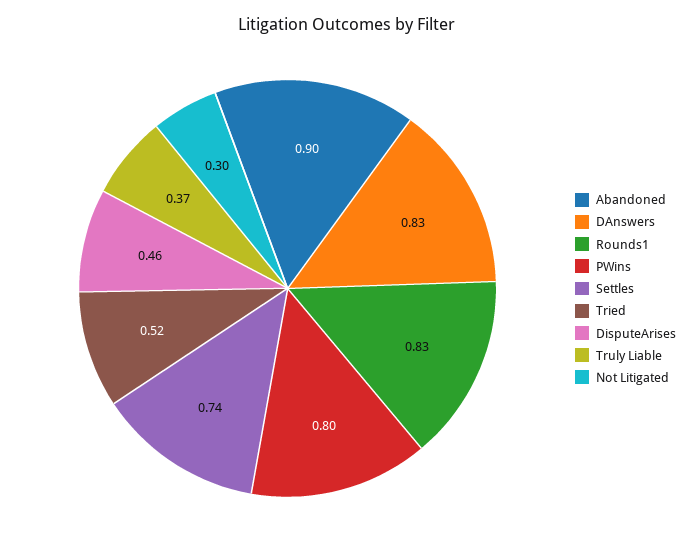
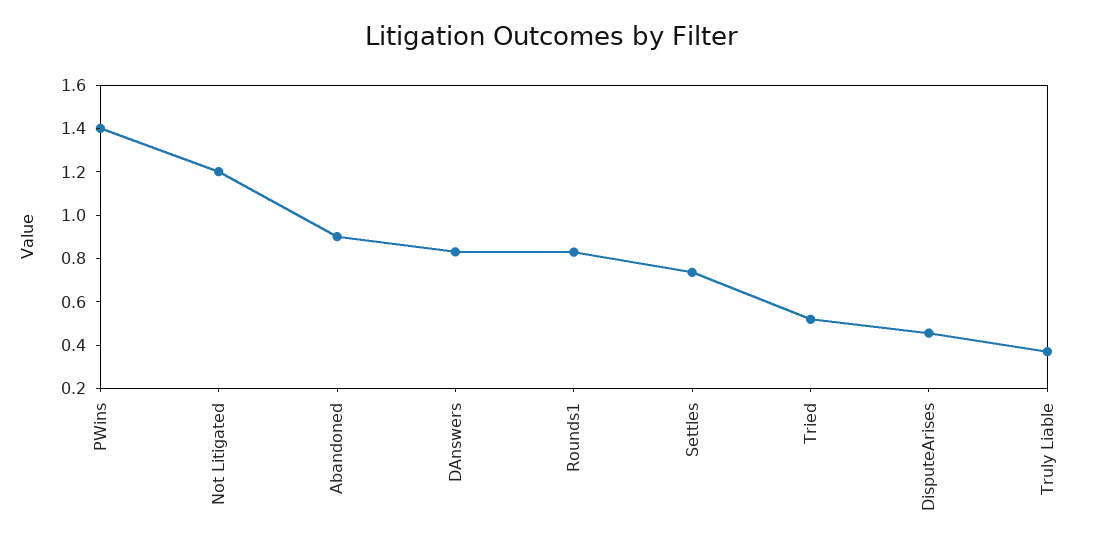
  {
    "Abandoned": 0.9,
    "DAnswers": 0.83,
    "Rounds1": 0.83,
-   "PWins": 0.8,
+   "PWins": 1.4,
    "Settles": 0.74,
    "Tried": 0.52,
    "DisputeArises": 0.46,
    "Truly Liable": 0.37,
-   "Not Litigated": 0.3
+   "Not Litigated": 1.2
  }

